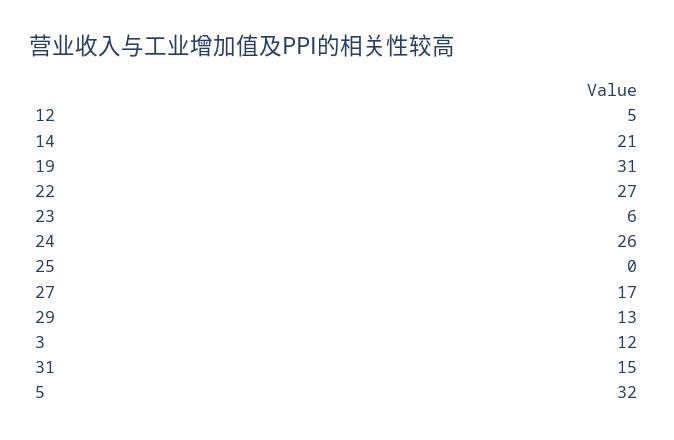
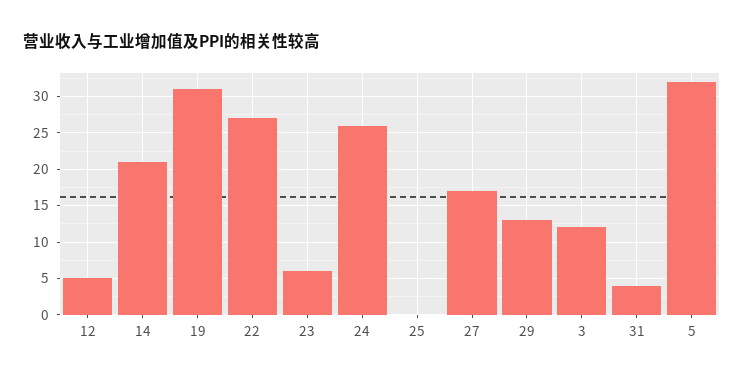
  {
    "12": 5,
    "14": 21,
    "19": 31,
    "22": 27,
    "23": 6,
    "24": 26,
    "25": 0,
    "27": 17,
    "29": 13,
    "3": 12,
-   "31": 15,
+   "31": 4,
    "5": 32
  }

